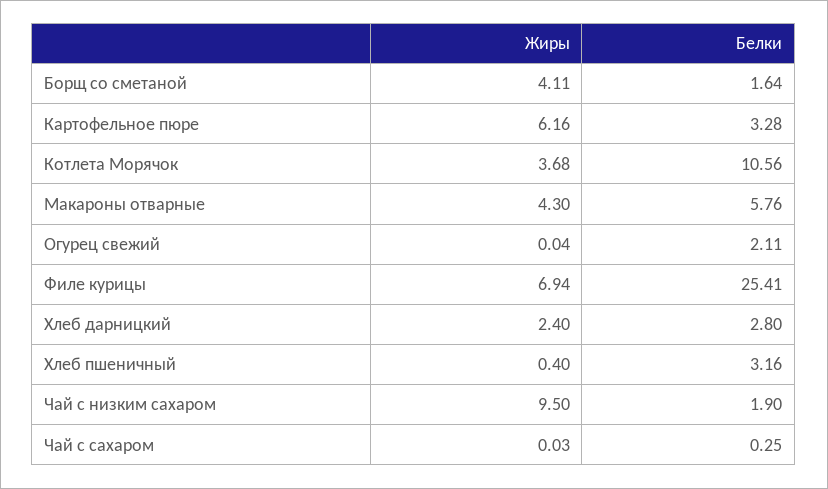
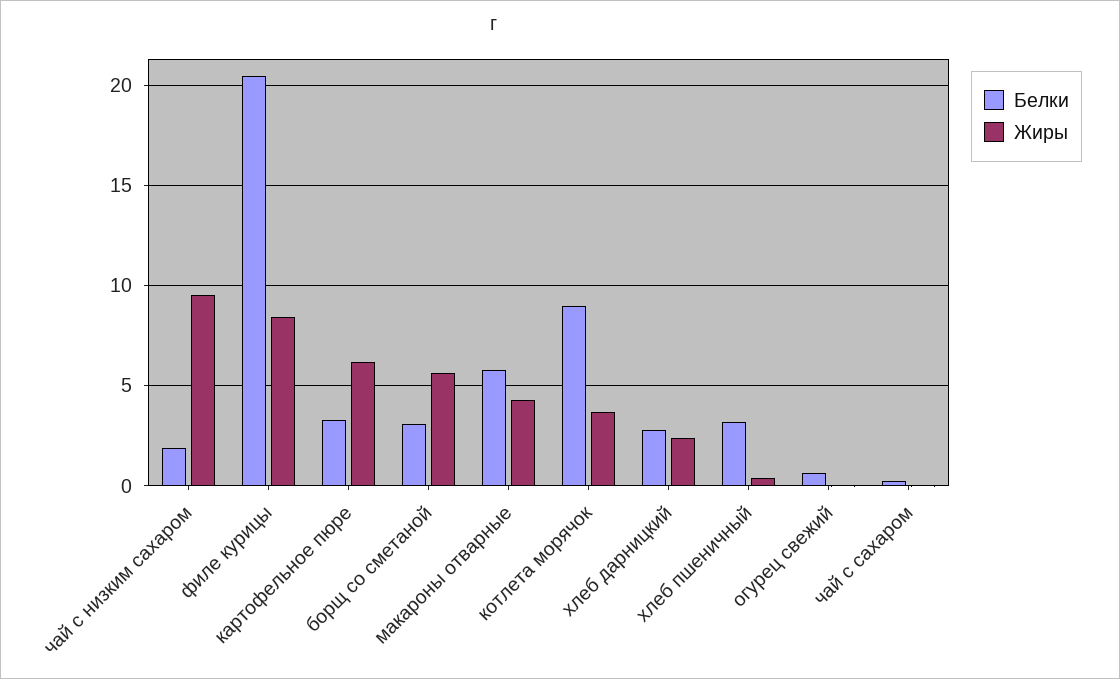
  {
    "Жиры": {
-     "Борщ со сметаной": 4.11,
+     "Борщ со сметаной": 5.5,
      "Картофельное пюре": 6.16,
      "Котлета Морячок": 3.68,
      "Макароны отварные": 4.3,
      "Огурец свежий": 0.04,
-     "Филе курицы": 6.94,
+     "Филе курицы": 8.5,
      "Хлеб дарницкий": 2.4,
      "Хлеб пшеничный": 0.4,
      "Чай с низким сахаром": 9.5,
      "Чай с сахаром": 0.03
    },
    "Белки": {
-     "Борщ со сметаной": 1.64,
+     "Борщ со сметаной": 3,
      "Картофельное пюре": 3.28,
-     "Котлета Морячок": 10.56,
+     "Котлета Морячок": 9,
      "Макароны отварные": 5.76,
-     "Огурец свежий": 2.11,
+     "Огурец свежий": 0.5,
-     "Филе курицы": 25.41,
+     "Филе курицы": 20.5,
      "Хлеб дарницкий": 2.8,
      "Хлеб пшеничный": 3.16,
      "Чай с низким сахаром": 1.9,
      "Чай с сахаром": 0.25
    }
  }

